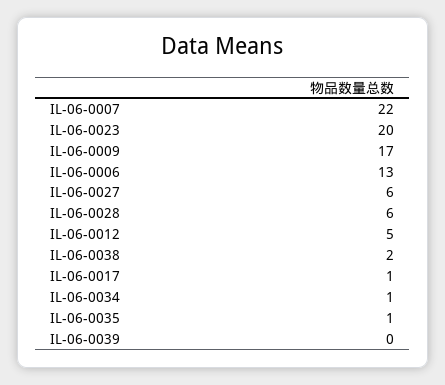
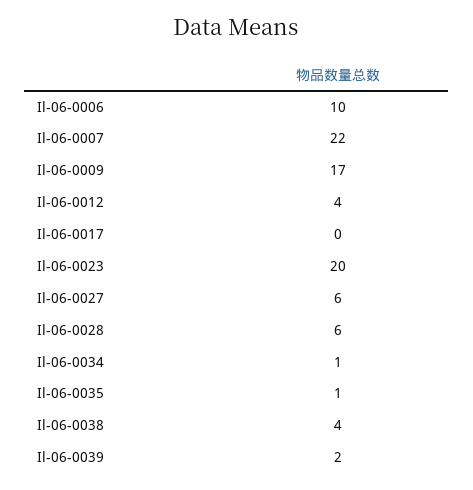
  {
    "IL-06-0007": 22,
    "IL-06-0023": 20,
    "IL-06-0009": 17,
-   "IL-06-0006": 13,
+   "IL-06-0006": 10,
    "IL-06-0027": 6,
    "IL-06-0028": 6,
-   "IL-06-0012": 5,
+   "IL-06-0012": 4,
-   "IL-06-0038": 2,
+   "IL-06-0038": 4,
-   "IL-06-0017": 1,
+   "IL-06-0017": 0,
    "IL-06-0034": 1,
    "IL-06-0035": 1,
-   "IL-06-0039": 0
+   "IL-06-0039": 2
  }

